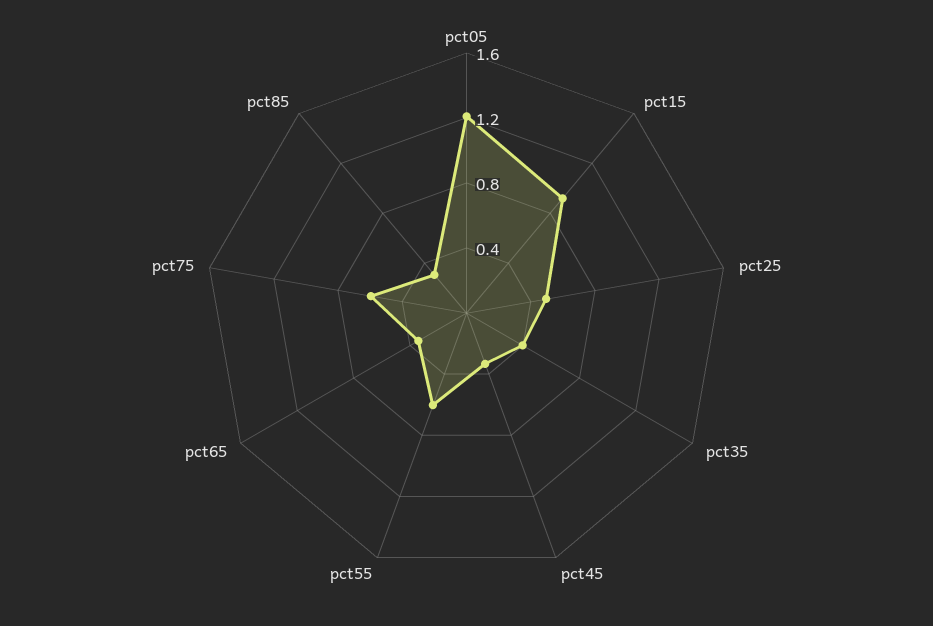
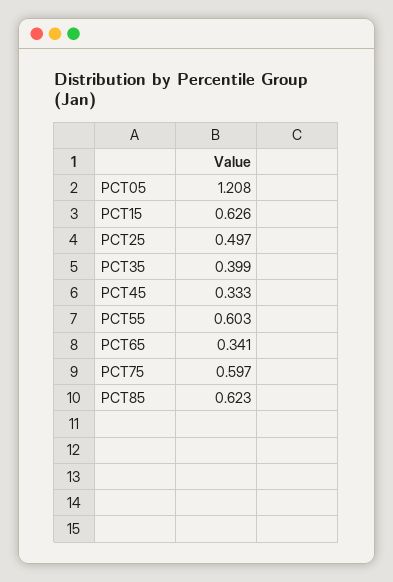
  {
    "pct05": 1.208,
-   "pct15": 0.9,
+   "pct15": 0.626,
    "pct25": 0.497,
    "pct35": 0.399,
    "pct45": 0.333,
    "pct55": 0.603,
    "pct65": 0.341,
    "pct75": 0.597,
-   "pct85": 0.3
+   "pct85": 0.623
  }

